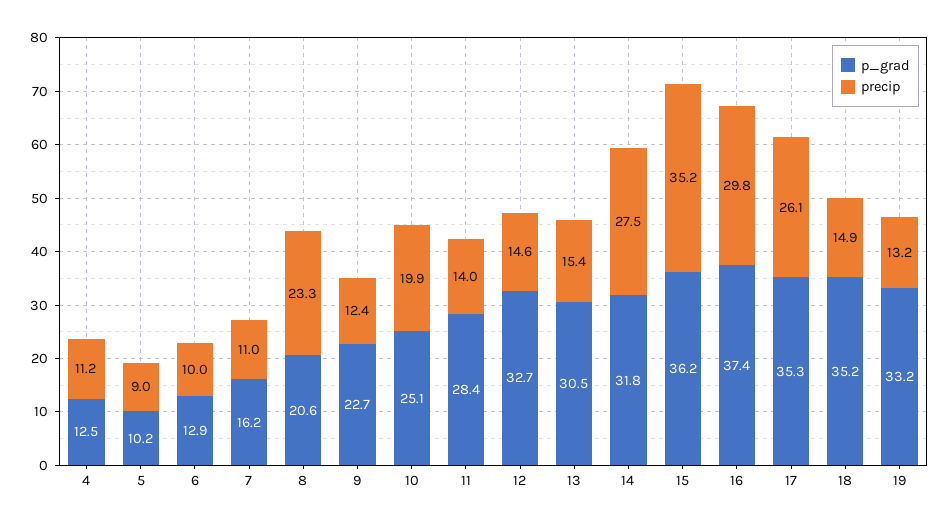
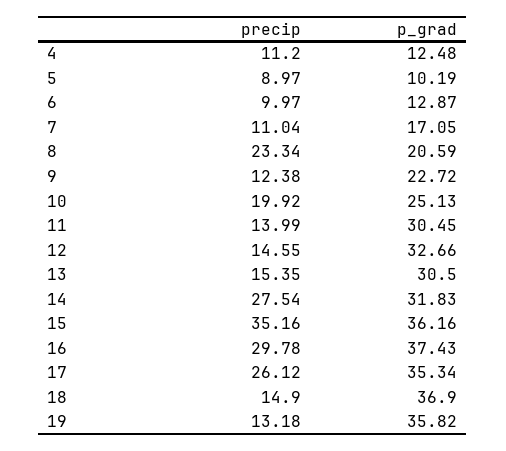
  {
    "p_grad": {
      "4": 12.48,
      "5": 10.19,
      "6": 12.87,
-     "7": 16.2,
+     "7": 17.05,
      "8": 20.59,
      "9": 22.72,
      "10": 25.13,
-     "11": 28.4,
+     "11": 30.45,
      "12": 32.66,
      "13": 30.5,
      "14": 31.83,
      "15": 36.16,
      "16": 37.43,
      "17": 35.34,
-     "18": 35.2,
+     "18": 36.9,
-     "19": 33.2
+     "19": 35.82
    },
    "precip": {
      "4": 11.2,
      "5": 8.97,
      "6": 9.97,
      "7": 11.04,
      "8": 23.34,
      "9": 12.38,
      "10": 19.92,
      "11": 13.99,
      "12": 14.55,
      "13": 15.35,
      "14": 27.54,
      "15": 35.16,
      "16": 29.78,
      "17": 26.12,
      "18": 14.9,
      "19": 13.18
    }
  }

